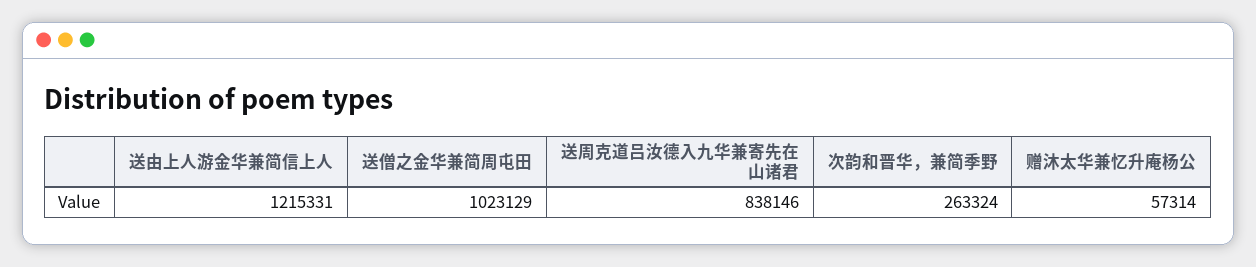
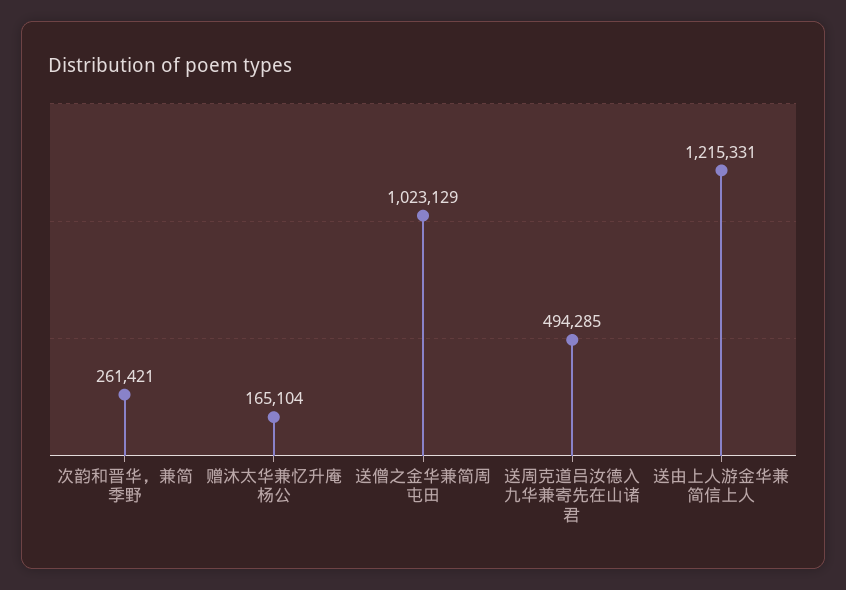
  {
    "送由上人游金华兼简信上人": 1215331,
    "送僧之金华兼简周屯田": 1023129,
-   "送周克道吕汝德入九华兼寄先在山诸君": 838146,
+   "送周克道吕汝德入九华兼寄先在山诸君": 494285,
-   "次韵和晋华，兼简季野": 263324,
+   "次韵和晋华，兼简季野": 261421,
-   "赠沐太华兼忆升庵杨公": 57314
+   "赠沐太华兼忆升庵杨公": 165104
  }

